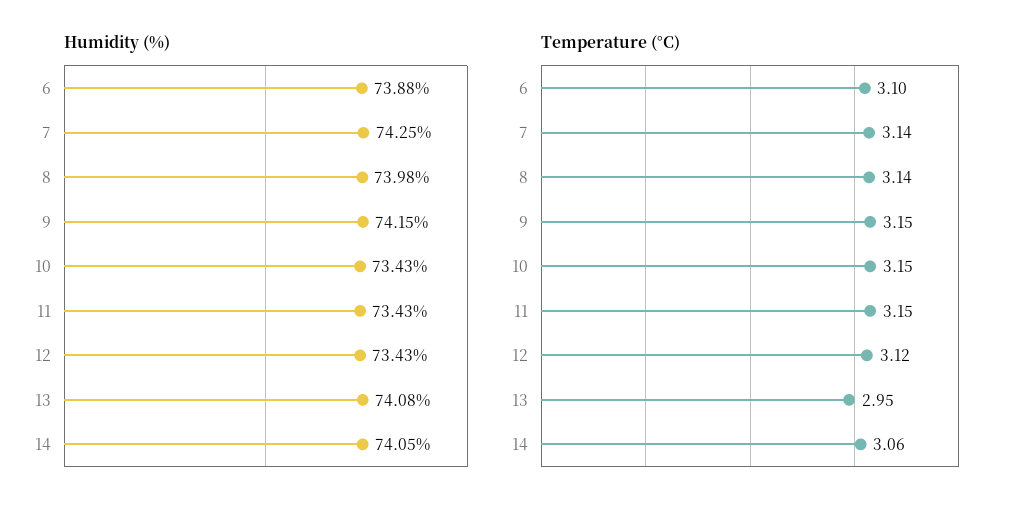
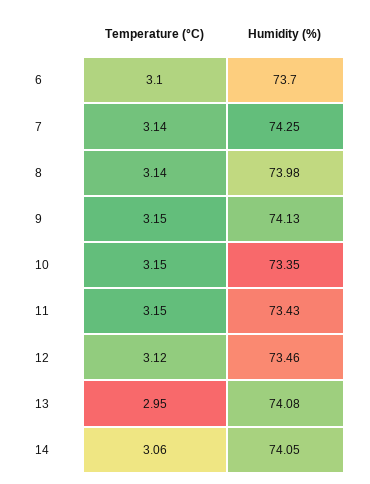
  {
    "Humidity (%)": {
-     "6": 73.88,
+     "6": 73.7,
      "7": 74.25,
      "8": 73.98,
-     "9": 74.15,
+     "9": 74.13,
-     "10": 73.43,
+     "10": 73.35,
      "11": 73.43,
-     "12": 73.43,
+     "12": 73.46,
      "13": 74.08,
      "14": 74.05
    },
    "Temperature (°C)": {
      "6": 3.1,
      "7": 3.14,
      "8": 3.14,
      "9": 3.15,
      "10": 3.15,
      "11": 3.15,
      "12": 3.12,
      "13": 2.95,
      "14": 3.06
    }
  }

